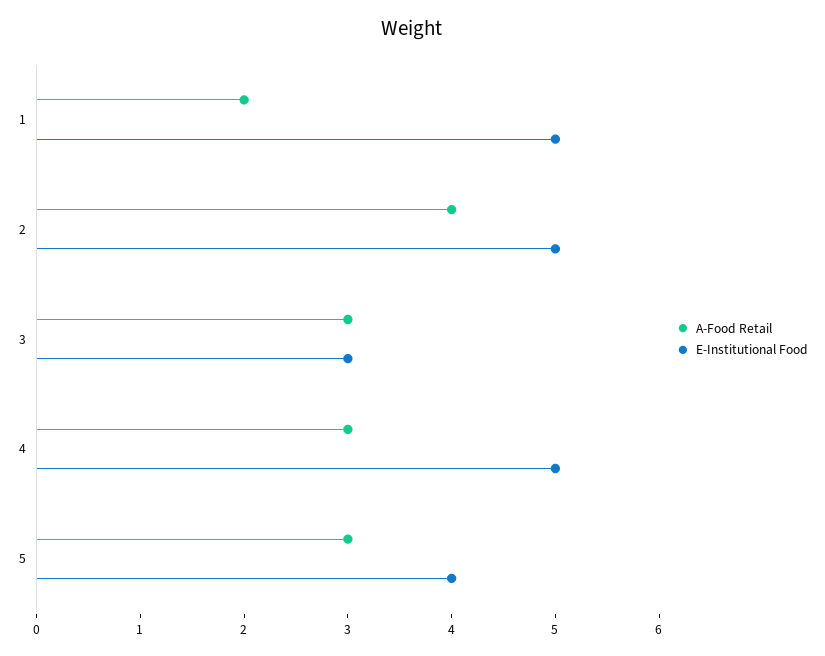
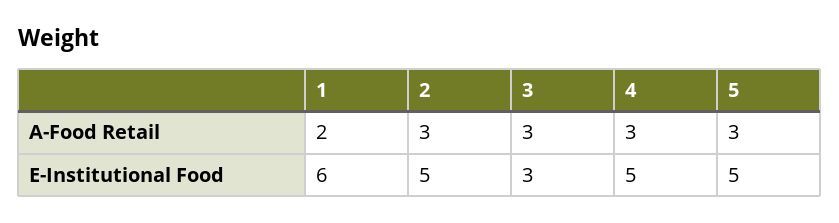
  {
    "A-Food Retail": {
      "1": 2,
-     "2": 4,
+     "2": 3,
      "3": 3,
      "4": 3,
      "5": 3
    },
    "E-Institutional Food": {
-     "1": 5,
+     "1": 6,
      "2": 5,
      "3": 3,
      "4": 5,
-     "5": 4
+     "5": 5
    }
  }

